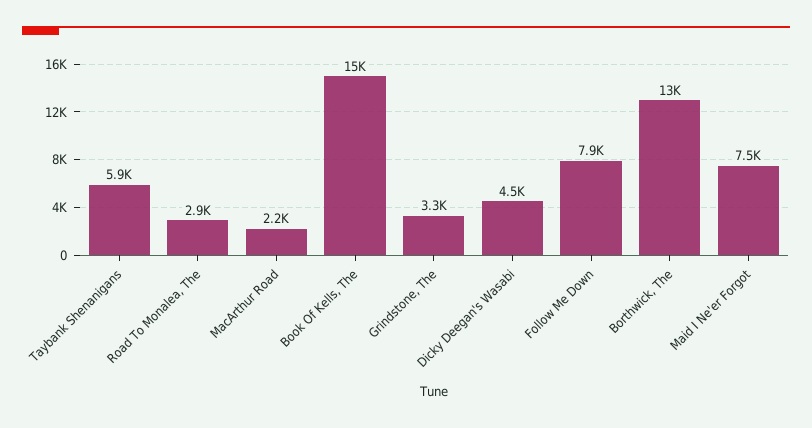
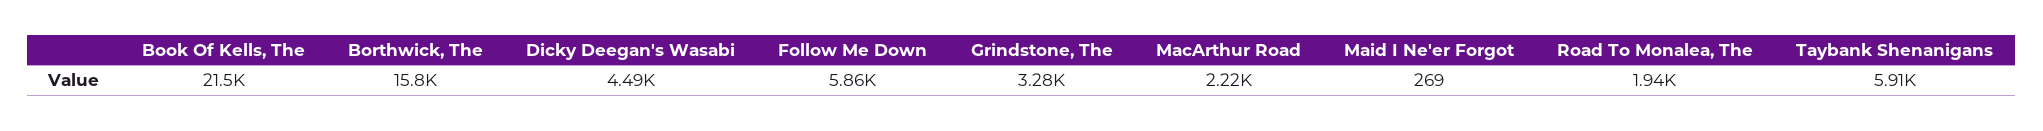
  {
    "Taybank Shenanigans": 5910,
-   "Road To Monalea, The": 2900,
+   "Road To Monalea, The": 1940,
    "MacArthur Road": 2220,
-   "Book Of Kells, The": 15000,
+   "Book Of Kells, The": 21500,
    "Grindstone, The": 3280,
    "Dicky Deegan's Wasabi": 4490,
-   "Follow Me Down": 7900,
+   "Follow Me Down": 5860,
-   "Borthwick, The": 13000,
+   "Borthwick, The": 15800,
-   "Maid I Ne'er Forgot": 7500
+   "Maid I Ne'er Forgot": 269
  }

